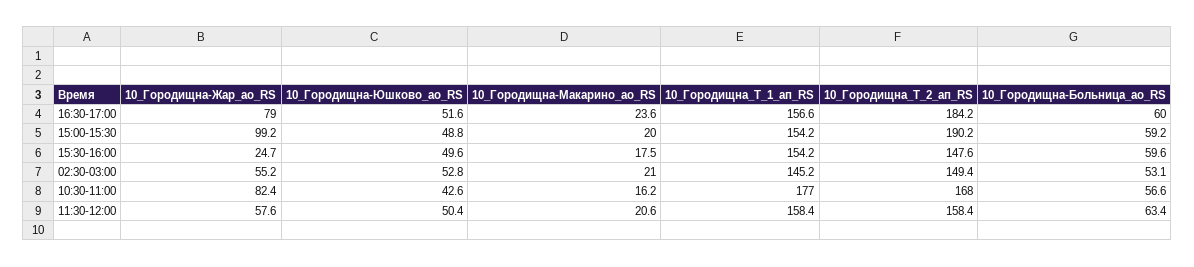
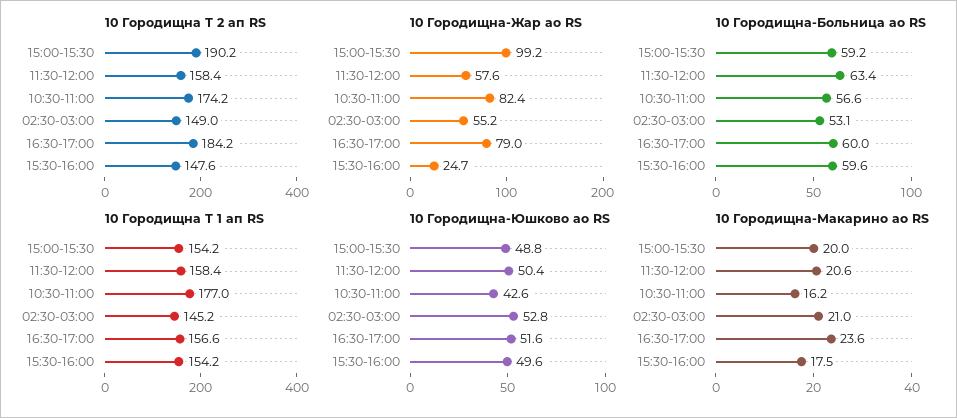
  {
    "10_Городищна-Жар_ао_RS": {
      "16:30-17:00": 79,
      "15:00-15:30": 99.2,
      "15:30-16:00": 24.7,
      "02:30-03:00": 55.2,
      "10:30-11:00": 82.4,
      "11:30-12:00": 57.6
    },
    "10_Городищна-Юшково_ао_RS": {
      "16:30-17:00": 51.6,
      "15:00-15:30": 48.8,
      "15:30-16:00": 49.6,
      "02:30-03:00": 52.8,
      "10:30-11:00": 42.6,
      "11:30-12:00": 50.4
    },
    "10_Городищна-Макарино_ао_RS": {
      "16:30-17:00": 23.6,
      "15:00-15:30": 20,
      "15:30-16:00": 17.5,
      "02:30-03:00": 21,
      "10:30-11:00": 16.2,
      "11:30-12:00": 20.6
    },
    "10_Городищна_Т_1_ап_RS": {
      "16:30-17:00": 156.6,
      "15:00-15:30": 154.2,
      "15:30-16:00": 154.2,
      "02:30-03:00": 145.2,
      "10:30-11:00": 177,
      "11:30-12:00": 158.4
    },
    "10_Городищна_Т_2_ап_RS": {
      "16:30-17:00": 184.2,
      "15:00-15:30": 190.2,
      "15:30-16:00": 147.6,
-     "02:30-03:00": 149.4,
+     "02:30-03:00": 149,
-     "10:30-11:00": 168,
+     "10:30-11:00": 174.2,
      "11:30-12:00": 158.4
    },
    "10_Городищна-Больница_ао_RS": {
      "16:30-17:00": 60,
      "15:00-15:30": 59.2,
      "15:30-16:00": 59.6,
      "02:30-03:00": 53.1,
      "10:30-11:00": 56.6,
      "11:30-12:00": 63.4
    }
  }

